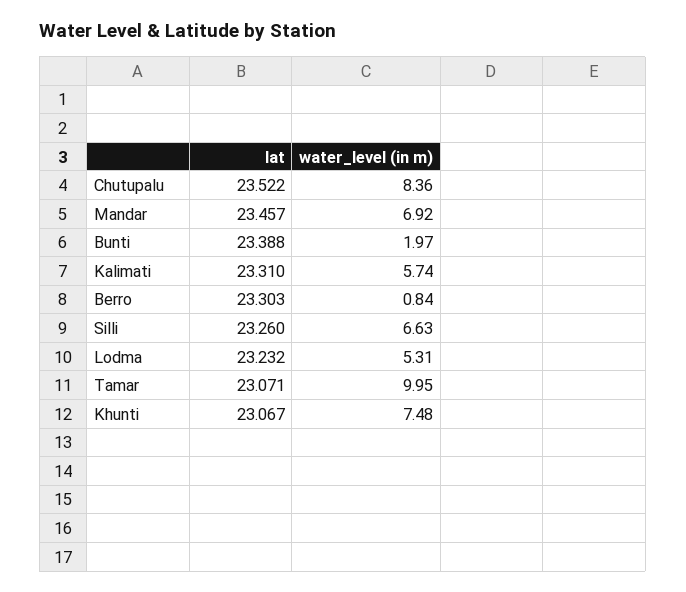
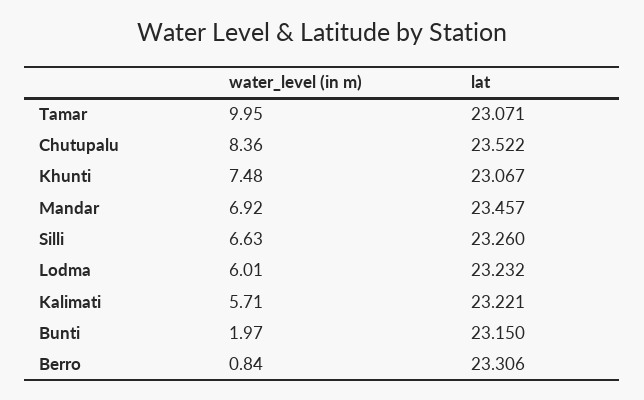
  {
    "lat": {
      "Chutupalu": 23.522,
      "Mandar": 23.457,
-     "Bunti": 23.388,
+     "Bunti": 23.15,
-     "Kalimati": 23.31,
+     "Kalimati": 23.221,
-     "Berro": 23.303,
+     "Berro": 23.306,
      "Silli": 23.26,
      "Lodma": 23.232,
      "Tamar": 23.071,
      "Khunti": 23.067
    },
    "water_level (in m)": {
      "Chutupalu": 8.36,
      "Mandar": 6.92,
      "Bunti": 1.97,
-     "Kalimati": 5.74,
+     "Kalimati": 5.71,
      "Berro": 0.84,
      "Silli": 6.63,
-     "Lodma": 5.31,
+     "Lodma": 6.01,
      "Tamar": 9.95,
      "Khunti": 7.48
    }
  }

